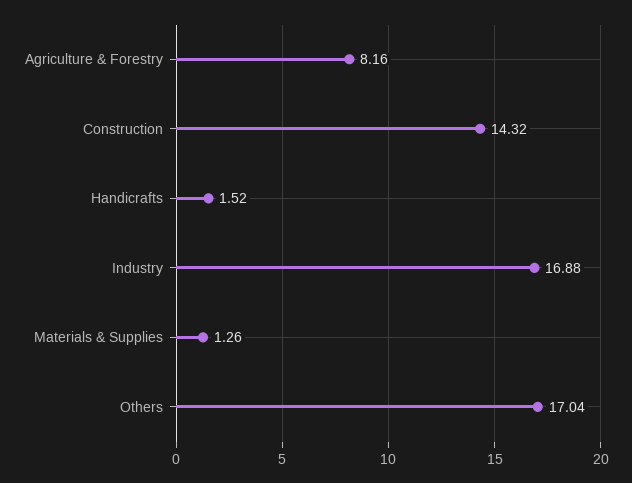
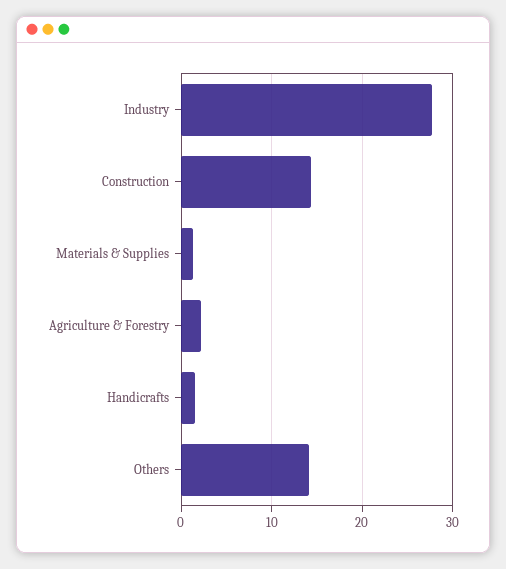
  {
-   "Agriculture & Forestry": 8.16,
+   "Agriculture & Forestry": 2,
    "Construction": 14.32,
    "Handicrafts": 1.52,
-   "Industry": 16.88,
+   "Industry": 28,
    "Materials & Supplies": 1.26,
-   "Others": 17.04
+   "Others": 14
  }

